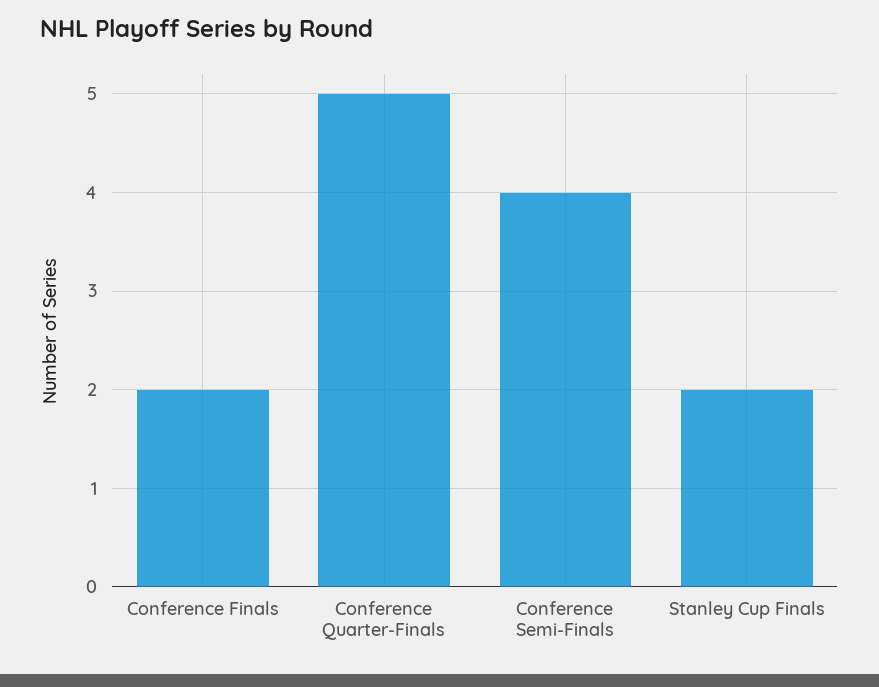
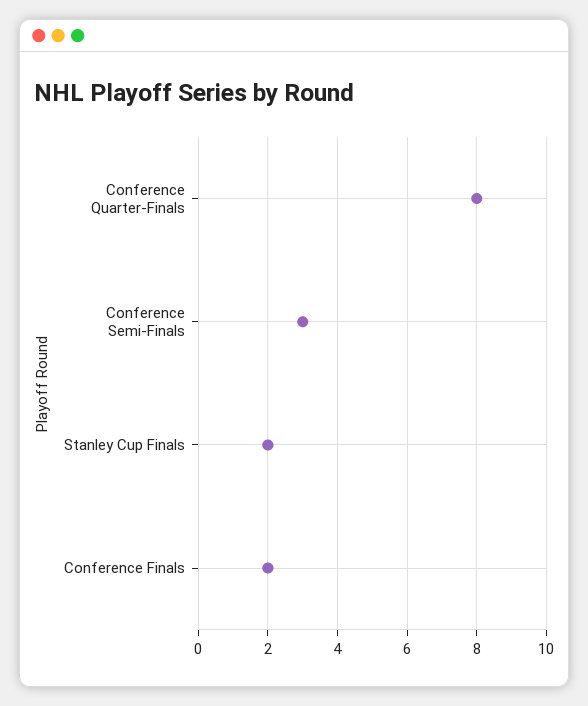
  {
    "Conference Finals": 2,
-   "Conference Quarter-Finals": 5,
+   "Conference Quarter-Finals": 8,
-   "Conference Semi-Finals": 4,
+   "Conference Semi-Finals": 3,
    "Stanley Cup Finals": 2
  }

